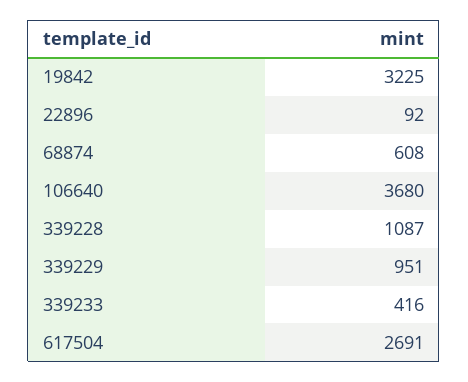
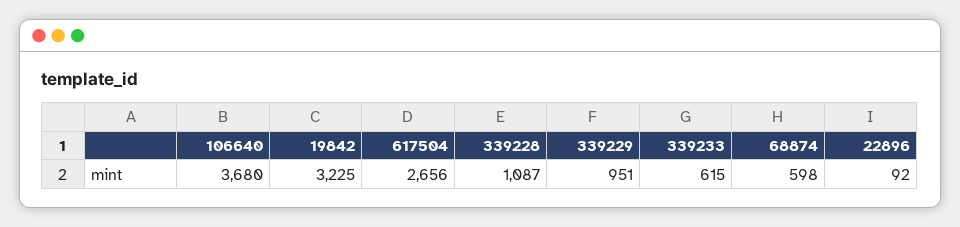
  {
    "19842": 3225,
    "22896": 92,
-   "68874": 608,
+   "68874": 598,
    "106640": 3680,
    "339228": 1087,
    "339229": 951,
-   "339233": 416,
+   "339233": 615,
-   "617504": 2691
+   "617504": 2656
  }

